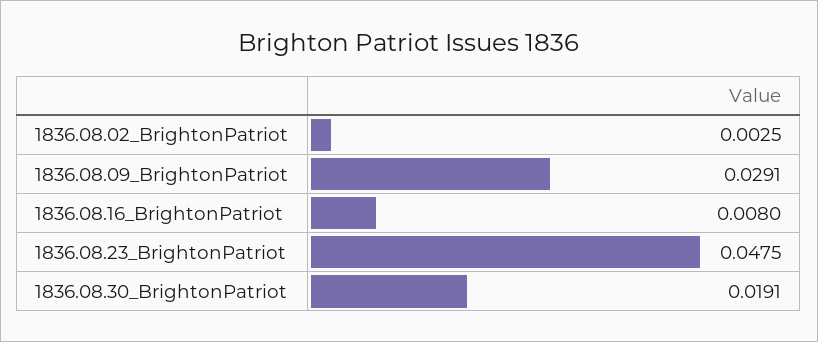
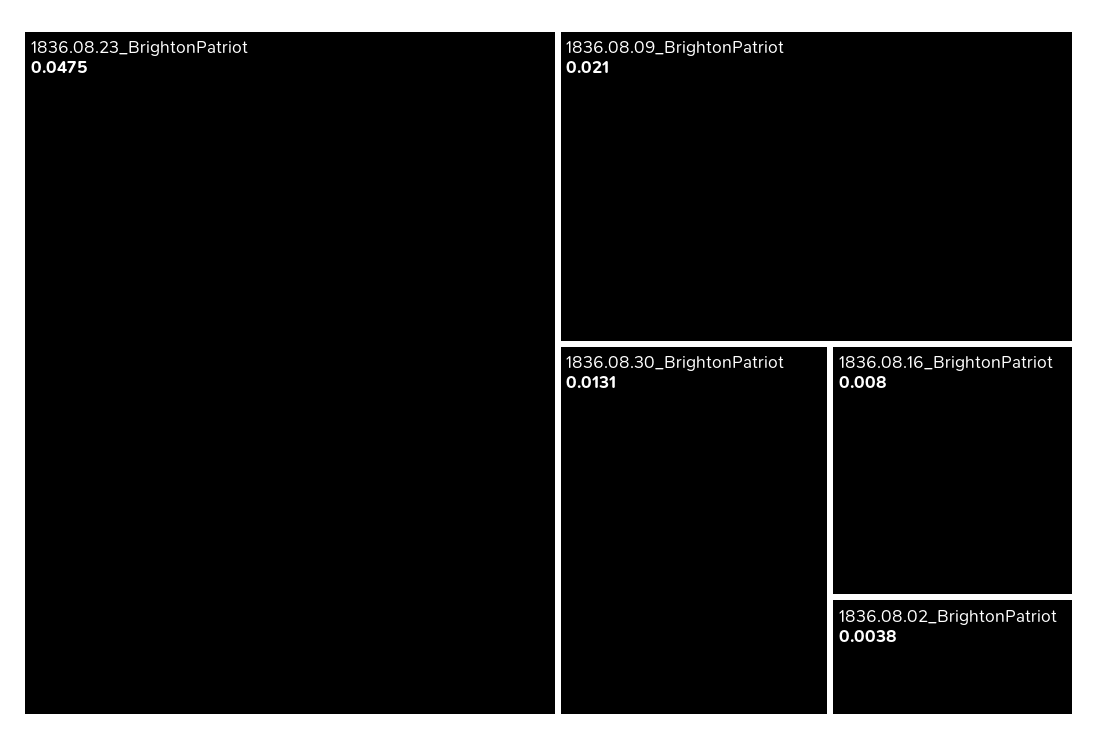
  {
-   "1836.08.02_BrightonPatriot": 0.0025,
+   "1836.08.02_BrightonPatriot": 0.0038,
-   "1836.08.09_BrightonPatriot": 0.0291,
+   "1836.08.09_BrightonPatriot": 0.021,
    "1836.08.16_BrightonPatriot": 0.008,
    "1836.08.23_BrightonPatriot": 0.0475,
-   "1836.08.30_BrightonPatriot": 0.0191
+   "1836.08.30_BrightonPatriot": 0.0131
  }

